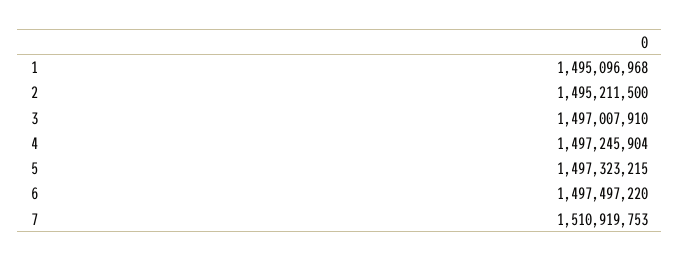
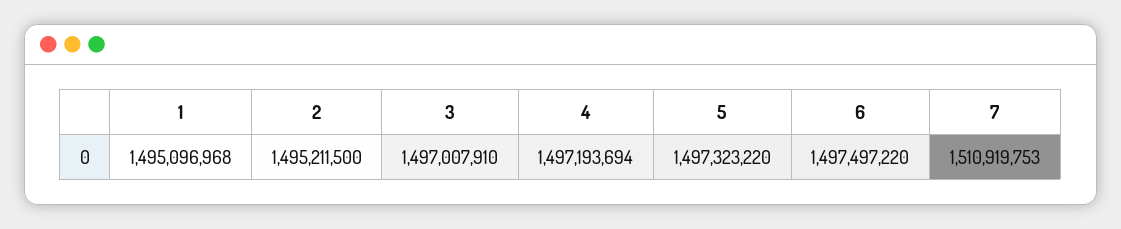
  {
    "1": 1495096968,
    "2": 1495211500,
    "3": 1497007910,
-   "4": 1497245904,
+   "4": 1497193694,
-   "5": 1497323215,
+   "5": 1497323220,
    "6": 1497497220,
    "7": 1510919753
  }

